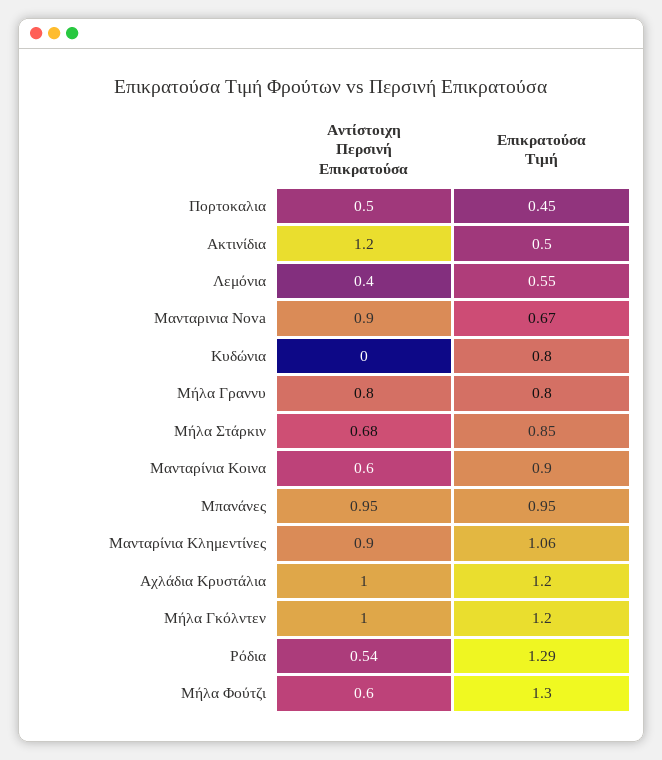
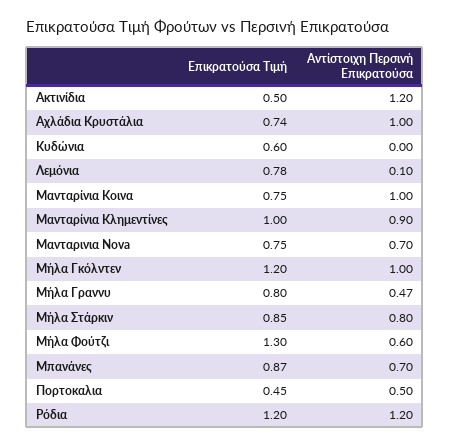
  {
    "Αντίστοιχη Περσινή Επικρατούσα": {
      "Πορτοκαλια": 0.5,
      "Ακτινίδια": 1.2,
-     "Λεμόνια": 0.4,
+     "Λεμόνια": 0.1,
-     "Μανταρινια Nova": 0.9,
+     "Μανταρινια Nova": 0.7,
      "Κυδώνια": 0,
-     "Μήλα Γραννυ": 0.8,
+     "Μήλα Γραννυ": 0.47,
-     "Μήλα Στάρκιν": 0.68,
+     "Μήλα Στάρκιν": 0.8,
-     "Μανταρίνια Κοινα": 0.6,
+     "Μανταρίνια Κοινα": 1,
-     "Μπανάνες": 0.95,
+     "Μπανάνες": 0.7,
      "Μανταρίνια Κλημεντίνες": 0.9,
      "Αχλάδια Κρυστάλια": 1,
      "Μήλα Γκόλντεν": 1,
-     "Ρόδια": 0.54,
+     "Ρόδια": 1.2,
      "Μήλα Φούτζι": 0.6
    },
    "Επικρατούσα Τιμή": {
      "Πορτοκαλια": 0.45,
      "Ακτινίδια": 0.5,
-     "Λεμόνια": 0.55,
+     "Λεμόνια": 0.78,
-     "Μανταρινια Nova": 0.67,
+     "Μανταρινια Nova": 0.75,
-     "Κυδώνια": 0.8,
+     "Κυδώνια": 0.6,
      "Μήλα Γραννυ": 0.8,
      "Μήλα Στάρκιν": 0.85,
-     "Μανταρίνια Κοινα": 0.9,
+     "Μανταρίνια Κοινα": 0.75,
-     "Μπανάνες": 0.95,
+     "Μπανάνες": 0.87,
-     "Μανταρίνια Κλημεντίνες": 1.06,
+     "Μανταρίνια Κλημεντίνες": 1,
-     "Αχλάδια Κρυστάλια": 1.2,
+     "Αχλάδια Κρυστάλια": 0.74,
      "Μήλα Γκόλντεν": 1.2,
-     "Ρόδια": 1.29,
+     "Ρόδια": 1.2,
      "Μήλα Φούτζι": 1.3
    }
  }

